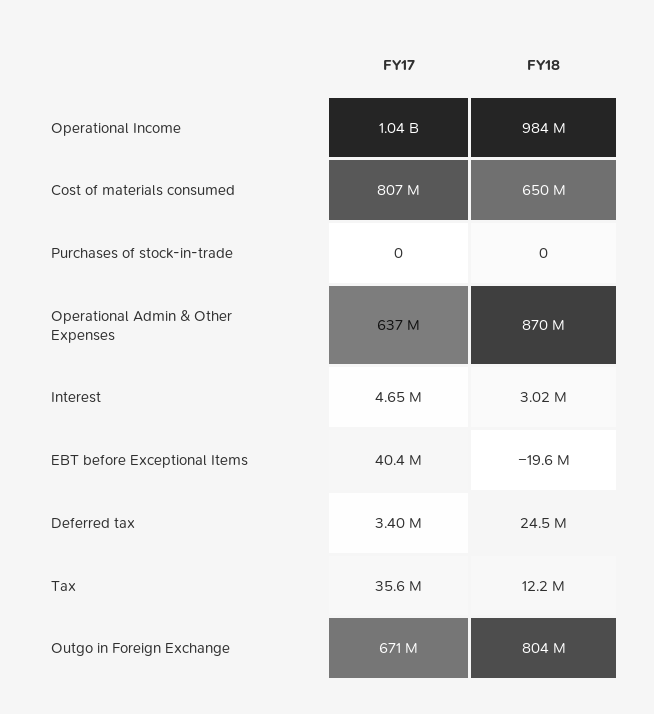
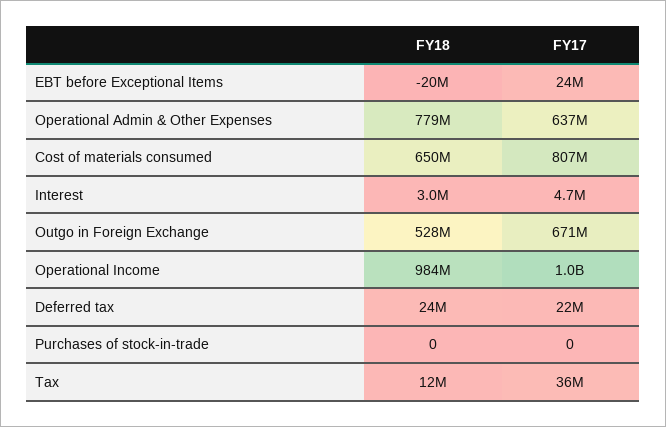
  {
    "FY17": {
      "Operational Income": 1040000000,
      "Cost of materials consumed": 807000000,
      "Purchases of stock-in-trade": 0,
      "Operational Admin & Other Expenses": 637000000,
      "Interest": 4650000,
-     "EBT before Exceptional Items": 40400000,
+     "EBT before Exceptional Items": 24000000,
-     "Deferred tax": 3400000,
+     "Deferred tax": 22000000,
      "Tax": 35600000,
      "Outgo in Foreign Exchange": 671000000
    },
    "FY18": {
      "Operational Income": 984000000,
      "Cost of materials consumed": 650000000,
      "Purchases of stock-in-trade": 0,
-     "Operational Admin & Other Expenses": 870000000,
+     "Operational Admin & Other Expenses": 779000000,
      "Interest": 3020000,
      "EBT before Exceptional Items": -19600000,
      "Deferred tax": 24500000,
      "Tax": 12200000,
-     "Outgo in Foreign Exchange": 804000000
+     "Outgo in Foreign Exchange": 528000000
    }
  }

